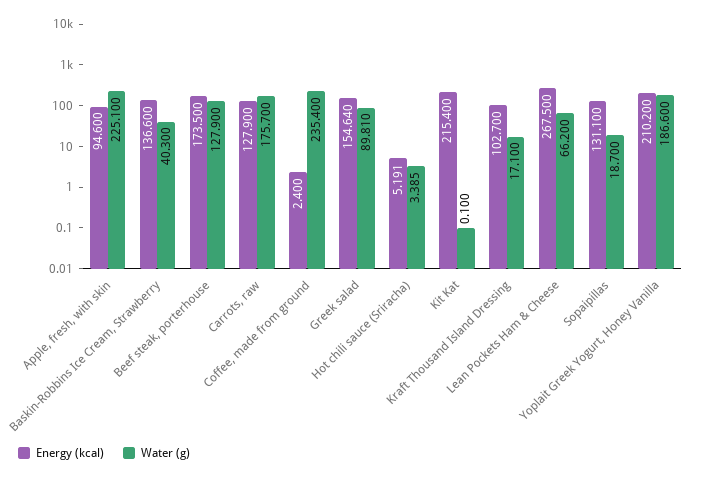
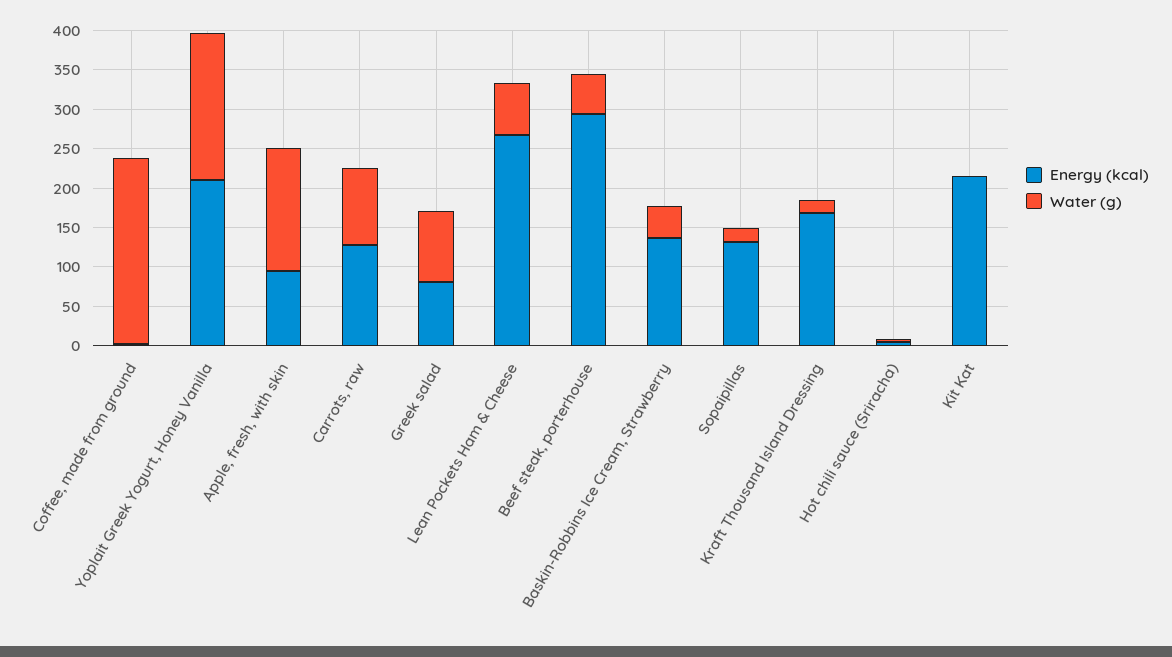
  {
    "Energy (kcal)": {
      "Apple, fresh, with skin": 94.6,
      "Baskin-Robbins Ice Cream, Strawberry": 136.6,
-     "Beef steak, porterhouse": 173.5,
+     "Beef steak, porterhouse": 300,
      "Carrots, raw": 127.9,
      "Coffee, made from ground": 2.4,
-     "Greek salad": 154.64,
+     "Greek salad": 75,
      "Hot chili sauce (Sriracha)": 5.191,
      "Kit Kat": 215.4,
-     "Kraft Thousand Island Dressing": 102.7,
+     "Kraft Thousand Island Dressing": 175,
      "Lean Pockets Ham & Cheese": 267.5,
      "Sopaipillas": 131.1,
      "Yoplait Greek Yogurt, Honey Vanilla": 210.2
    },
    "Water (g)": {
-     "Apple, fresh, with skin": 225.1,
+     "Apple, fresh, with skin": 150,
      "Baskin-Robbins Ice Cream, Strawberry": 40.3,
-     "Beef steak, porterhouse": 127.9,
+     "Beef steak, porterhouse": 50,
-     "Carrots, raw": 175.7,
+     "Carrots, raw": 100,
      "Coffee, made from ground": 235.4,
      "Greek salad": 89.81,
      "Hot chili sauce (Sriracha)": 3.385,
      "Kit Kat": 0.1,
      "Kraft Thousand Island Dressing": 17.1,
      "Lean Pockets Ham & Cheese": 66.2,
      "Sopaipillas": 18.7,
      "Yoplait Greek Yogurt, Honey Vanilla": 186.6
    }
  }

